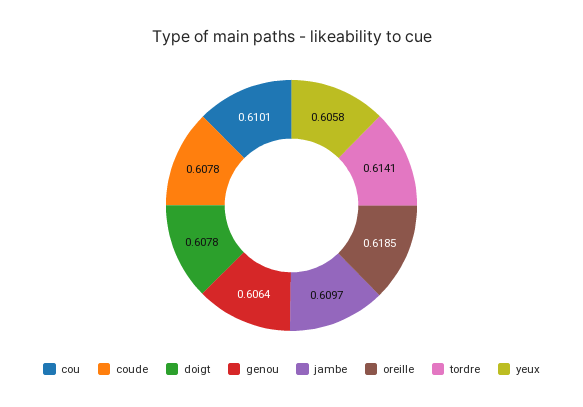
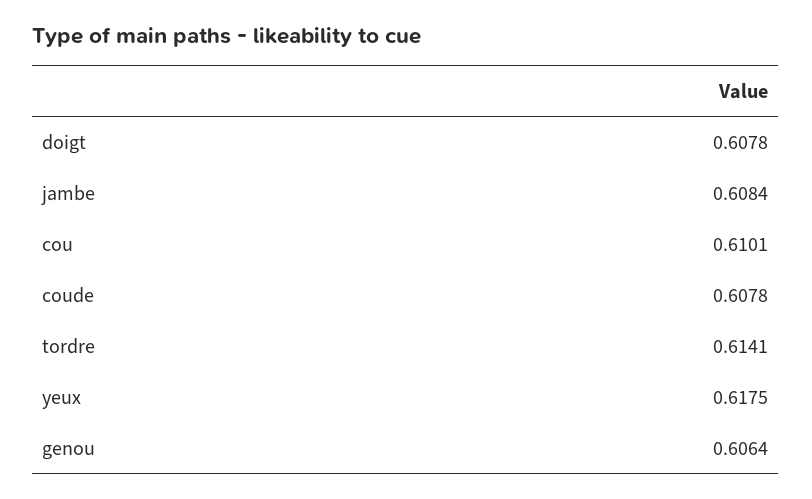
  {
    "cou": 0.6101,
    "coude": 0.6078,
    "doigt": 0.6078,
    "genou": 0.6064,
-   "jambe": 0.6097,
+   "jambe": 0.6084,
-   "oreille": 0.6185,
    "tordre": 0.6141,
-   "yeux": 0.6058
+   "yeux": 0.6175
  }

